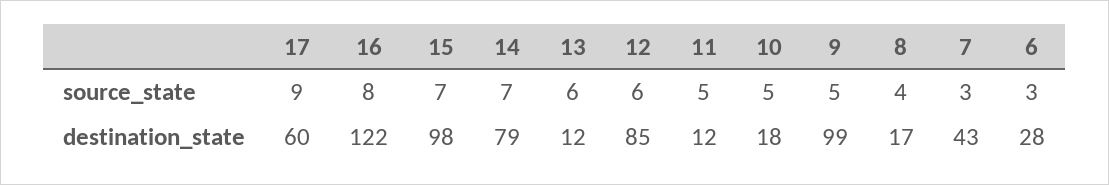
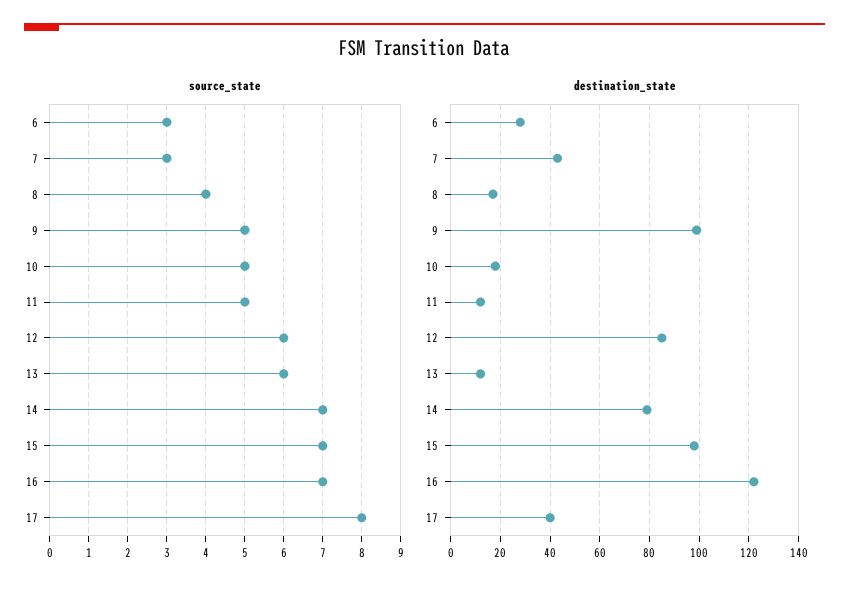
  {
    "source_state": {
-     "17": 9,
+     "17": 8,
-     "16": 8,
+     "16": 7,
      "15": 7,
      "14": 7,
      "13": 6,
      "12": 6,
      "11": 5,
      "10": 5,
      "9": 5,
      "8": 4,
      "7": 3,
      "6": 3
    },
    "destination_state": {
-     "17": 60,
+     "17": 40,
      "16": 122,
      "15": 98,
      "14": 79,
      "13": 12,
      "12": 85,
      "11": 12,
      "10": 18,
      "9": 99,
      "8": 17,
      "7": 43,
      "6": 28
    }
  }

